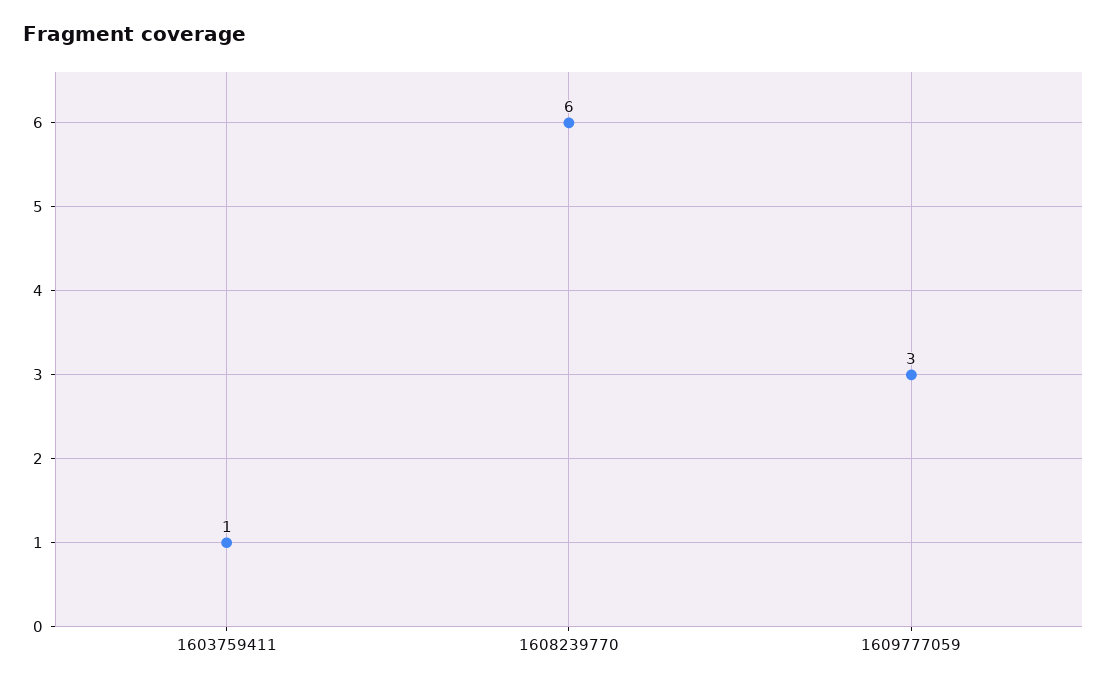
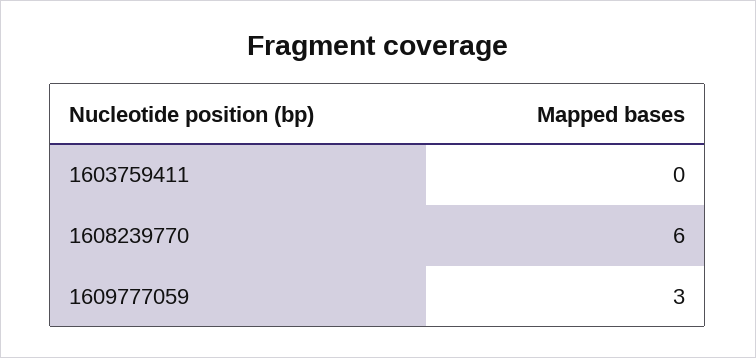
  {
-   "1603759411": 1,
+   "1603759411": 0,
    "1608239770": 6,
    "1609777059": 3
  }

